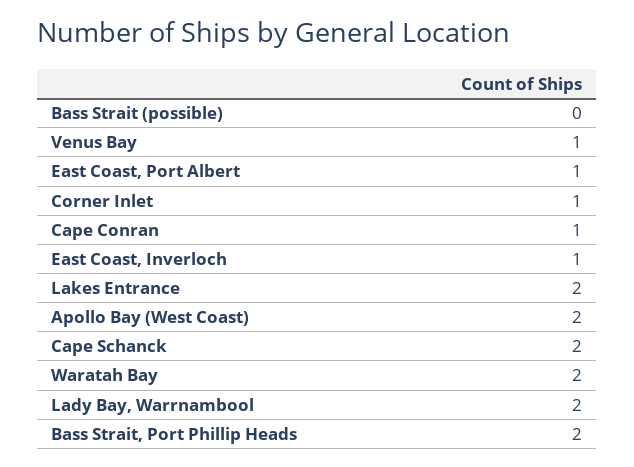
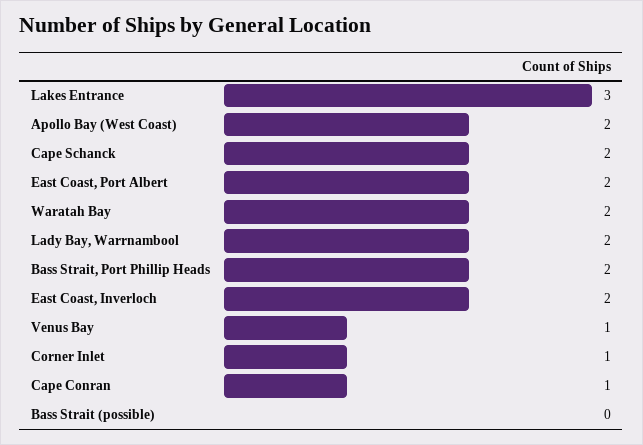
  {
    "Bass Strait (possible)": 0,
    "Venus Bay": 1,
-   "East Coast, Port Albert": 1,
+   "East Coast, Port Albert": 2,
    "Corner Inlet": 1,
    "Cape Conran": 1,
-   "East Coast, Inverloch": 1,
+   "East Coast, Inverloch": 2,
-   "Lakes Entrance": 2,
+   "Lakes Entrance": 3,
    "Apollo Bay (West Coast)": 2,
    "Cape Schanck": 2,
    "Waratah Bay": 2,
    "Lady Bay, Warrnambool": 2,
    "Bass Strait, Port Phillip Heads": 2
  }

